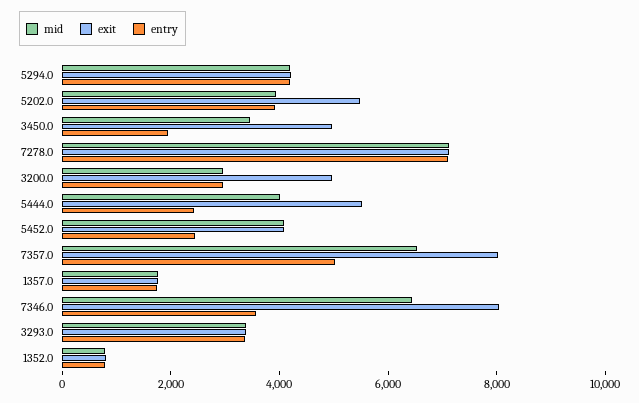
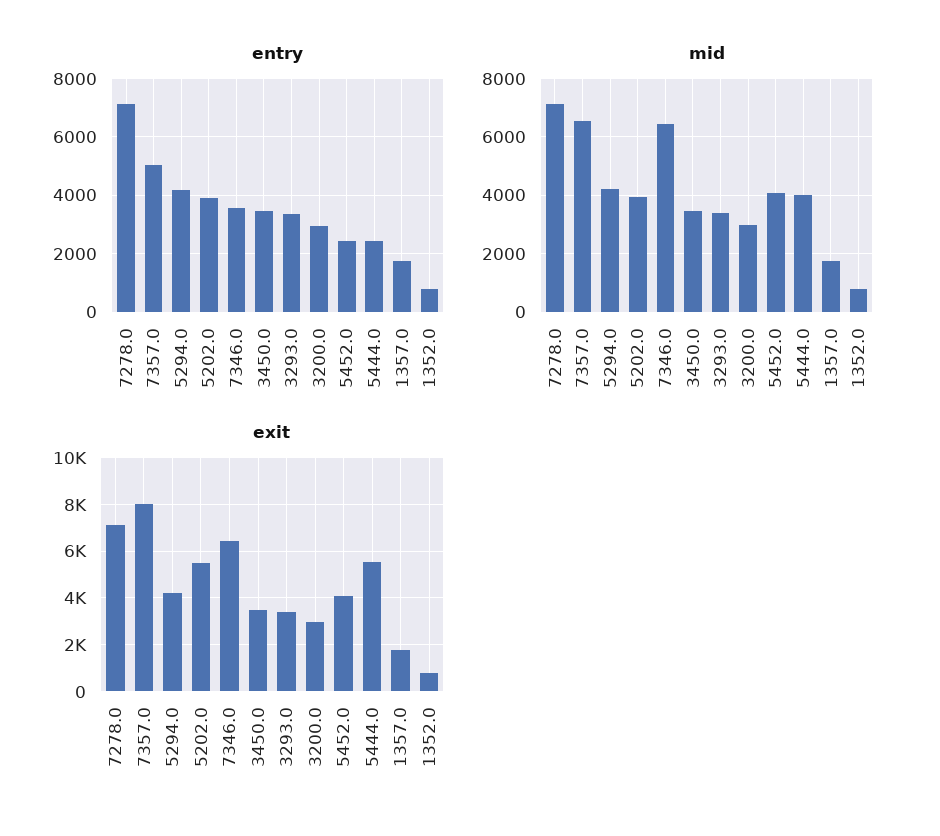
  {
    "mid": {
      "5294.0": 4250,
      "5202.0": 4000,
      "3450.0": 3500,
      "7278.0": 7000,
      "3200.0": 3000,
      "5444.0": 4000,
      "5452.0": 4000,
      "7357.0": 6500,
      "1357.0": 1750,
      "7346.0": 6500,
      "3293.0": 3500,
      "1352.0": 750
    },
    "exit": {
      "5294.0": 4000,
      "5202.0": 5500,
-     "3450.0": 5000,
+     "3450.0": 3500,
      "7278.0": 7000,
-     "3200.0": 5000,
+     "3200.0": 3000,
      "5444.0": 5500,
      "5452.0": 4000,
      "7357.0": 8000,
      "1357.0": 2000,
-     "7346.0": 8000,
+     "7346.0": 6500,
      "3293.0": 3500,
      "1352.0": 1000
    },
    "entry": {
      "5294.0": 4250,
      "5202.0": 4000,
-     "3450.0": 2000,
+     "3450.0": 3500,
      "7278.0": 7000,
      "3200.0": 3000,
      "5444.0": 2500,
      "5452.0": 2500,
      "7357.0": 5000,
      "1357.0": 1750,
      "7346.0": 3500,
      "3293.0": 3500,
      "1352.0": 750
    }
  }

